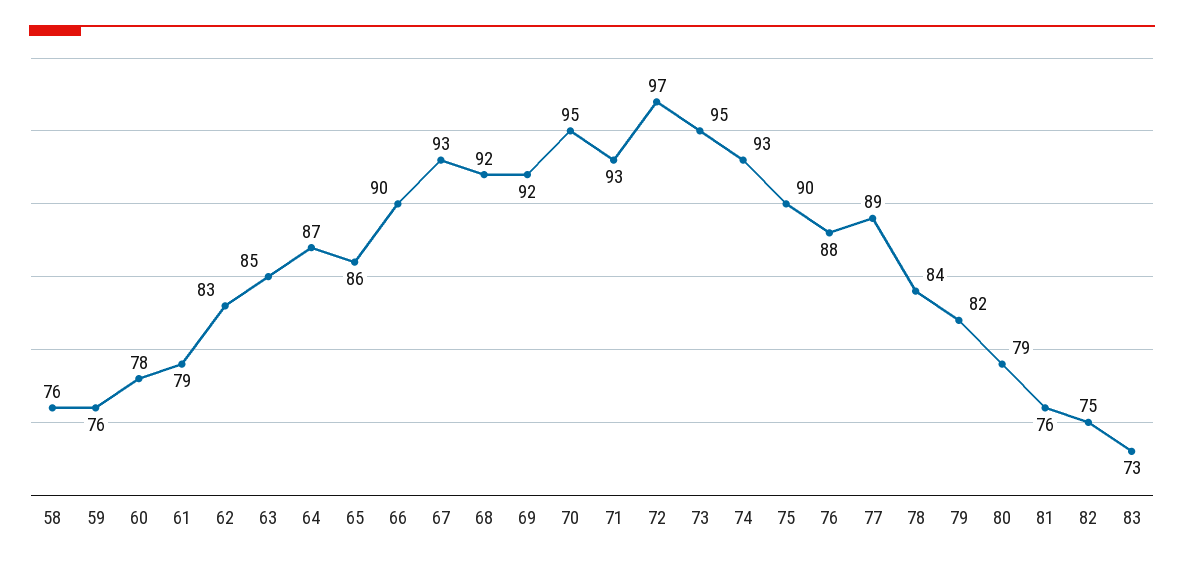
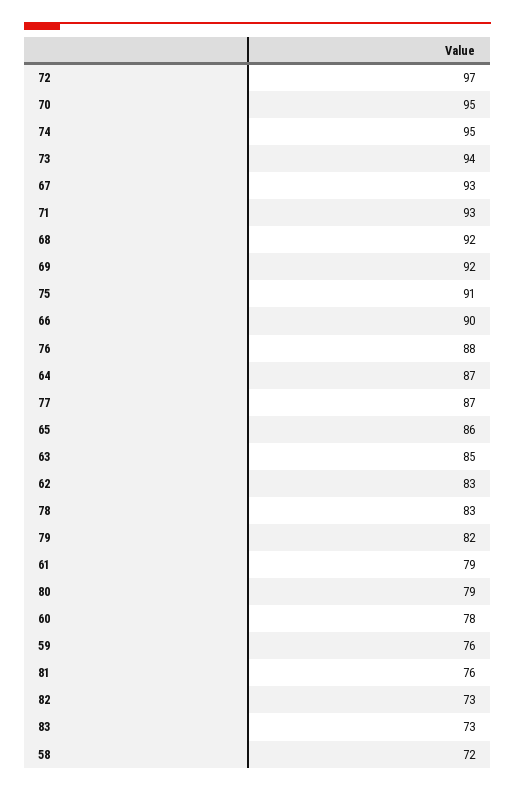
  {
-   "58": 76,
+   "58": 72,
    "59": 76,
    "60": 78,
    "61": 79,
    "62": 83,
    "63": 85,
    "64": 87,
    "65": 86,
    "66": 90,
    "67": 93,
    "68": 92,
    "69": 92,
    "70": 95,
    "71": 93,
    "72": 97,
-   "73": 95,
+   "73": 94,
-   "74": 93,
+   "74": 95,
-   "75": 90,
+   "75": 91,
    "76": 88,
-   "77": 89,
+   "77": 87,
-   "78": 84,
+   "78": 83,
    "79": 82,
    "80": 79,
    "81": 76,
-   "82": 75,
+   "82": 73,
    "83": 73
  }

